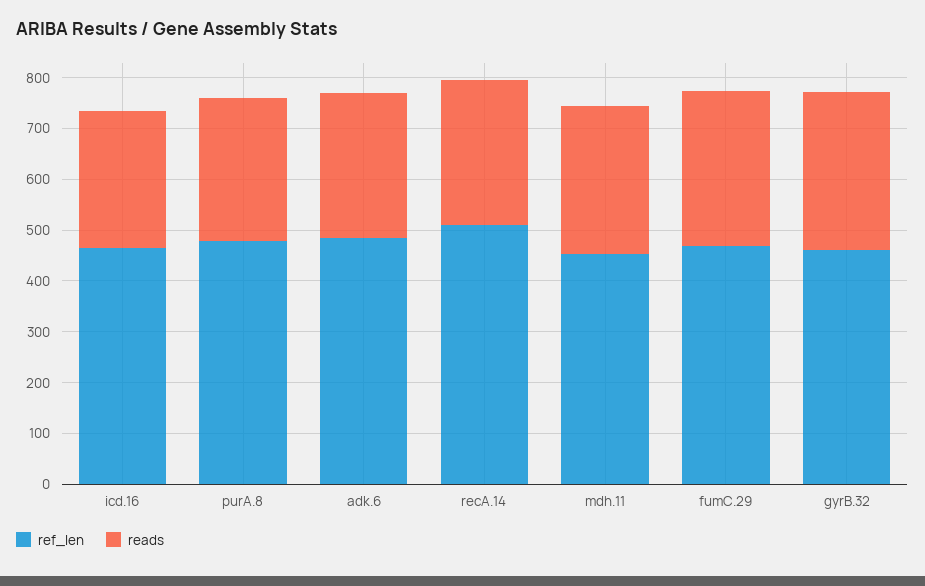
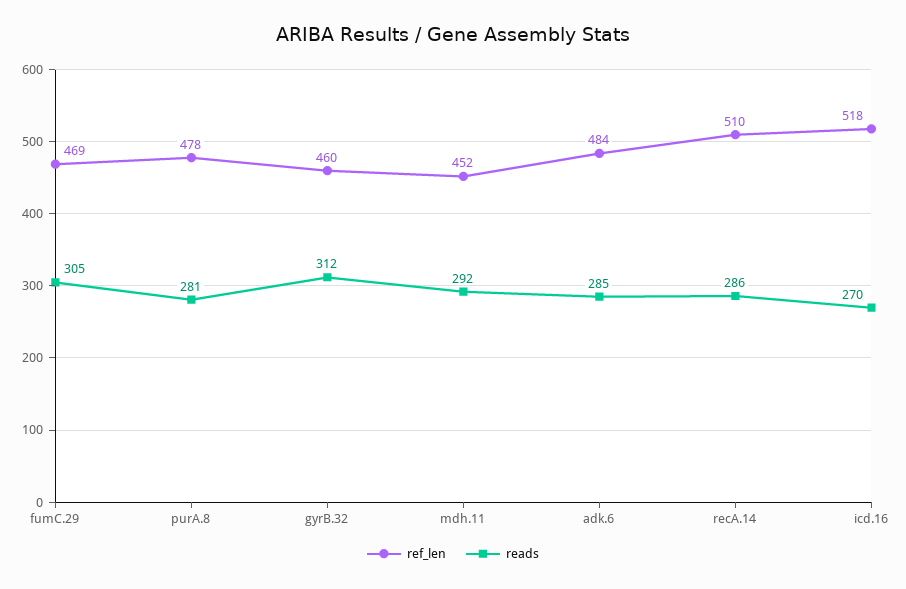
  {
    "ref_len": {
-     "icd.16": 460,
+     "icd.16": 518,
      "purA.8": 478,
      "adk.6": 484,
      "recA.14": 510,
      "mdh.11": 452,
      "fumC.29": 469,
      "gyrB.32": 460
    },
    "reads": {
      "icd.16": 270,
      "purA.8": 281,
      "adk.6": 285,
      "recA.14": 286,
      "mdh.11": 292,
      "fumC.29": 305,
      "gyrB.32": 312
    }
  }

